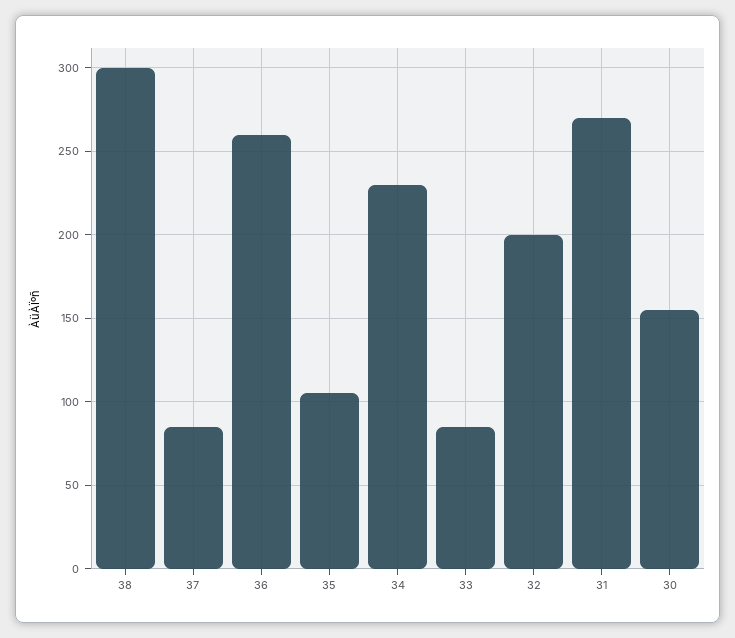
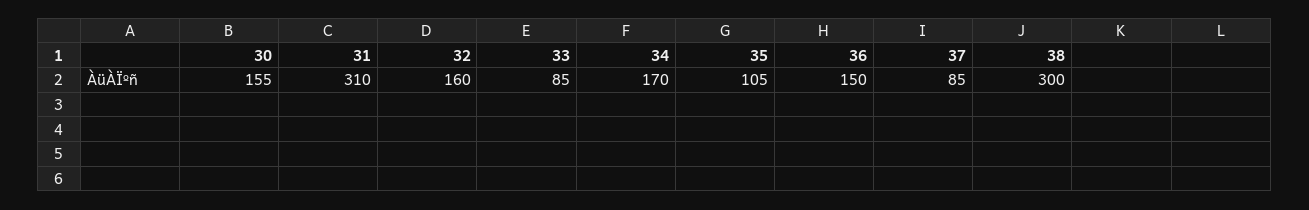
  {
    "38": 300,
    "37": 85,
-   "36": 260,
+   "36": 150,
    "35": 105,
-   "34": 230,
+   "34": 170,
    "33": 85,
-   "32": 200,
+   "32": 160,
-   "31": 270,
+   "31": 310,
    "30": 155
  }

